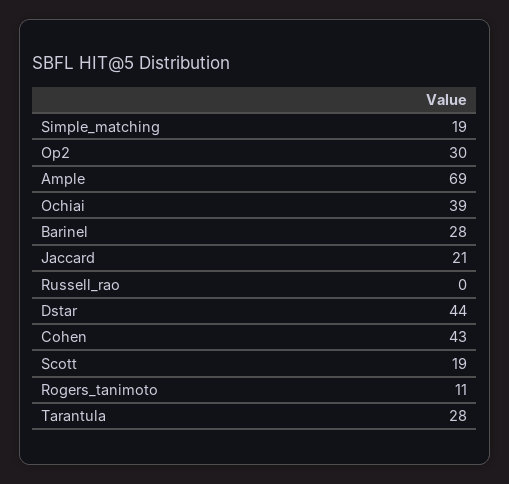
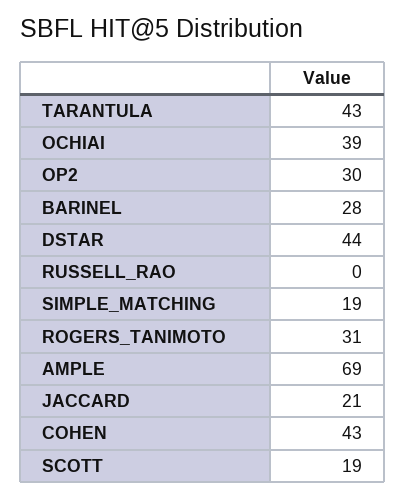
  {
    "Simple_matching": 19,
    "Op2": 30,
    "Ample": 69,
    "Ochiai": 39,
    "Barinel": 28,
    "Jaccard": 21,
    "Russell_rao": 0,
    "Dstar": 44,
    "Cohen": 43,
    "Scott": 19,
-   "Rogers_tanimoto": 11,
+   "Rogers_tanimoto": 31,
-   "Tarantula": 28
+   "Tarantula": 43
  }

